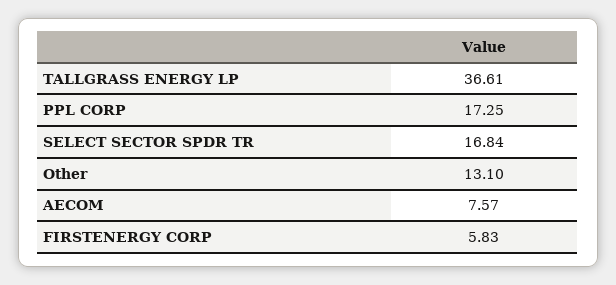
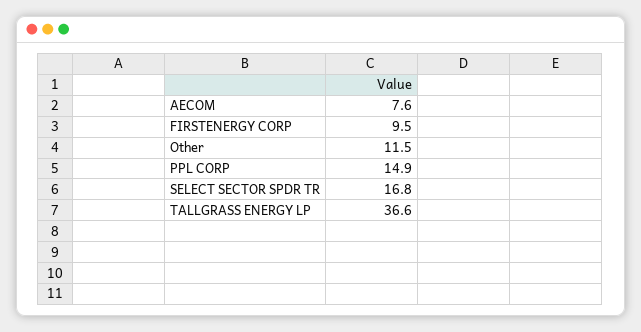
  {
    "TALLGRASS ENERGY LP": 36.61,
-   "PPL CORP": 17.25,
+   "PPL CORP": 14.9,
    "SELECT SECTOR SPDR TR": 16.84,
-   "Other": 13.1,
+   "Other": 11.5,
    "AECOM": 7.57,
-   "FIRSTENERGY CORP": 5.83
+   "FIRSTENERGY CORP": 9.5
  }

